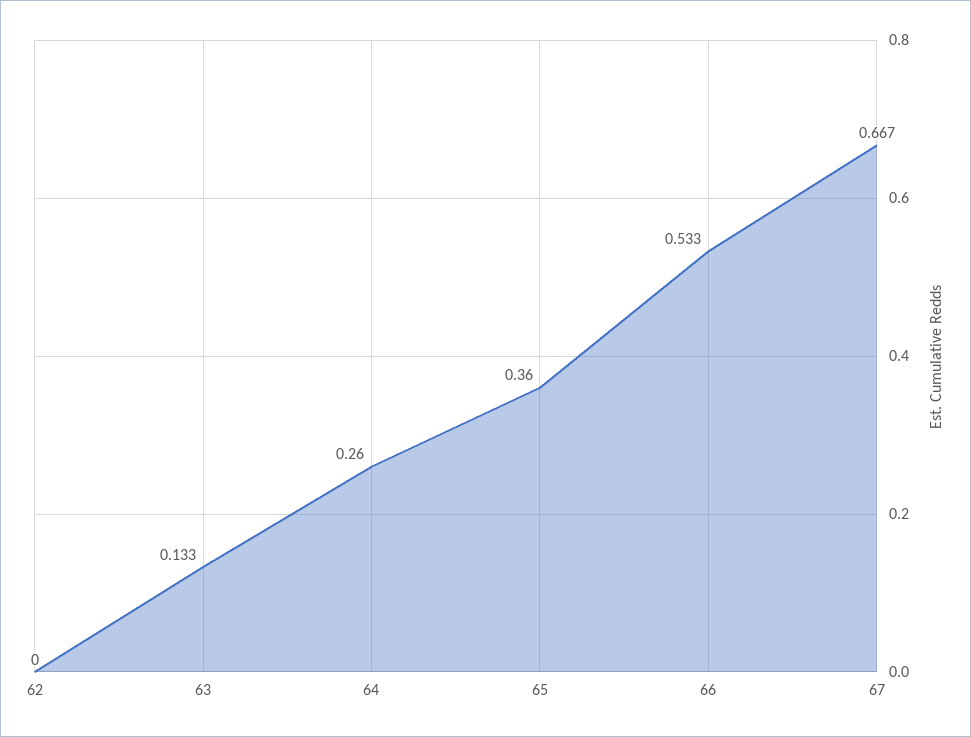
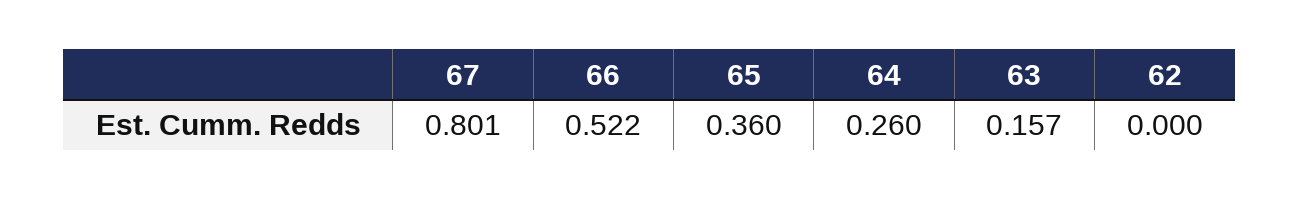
  {
    "62": 0,
-   "63": 0.133,
+   "63": 0.157,
    "64": 0.26,
    "65": 0.36,
-   "66": 0.533,
+   "66": 0.522,
-   "67": 0.667
+   "67": 0.801
  }

